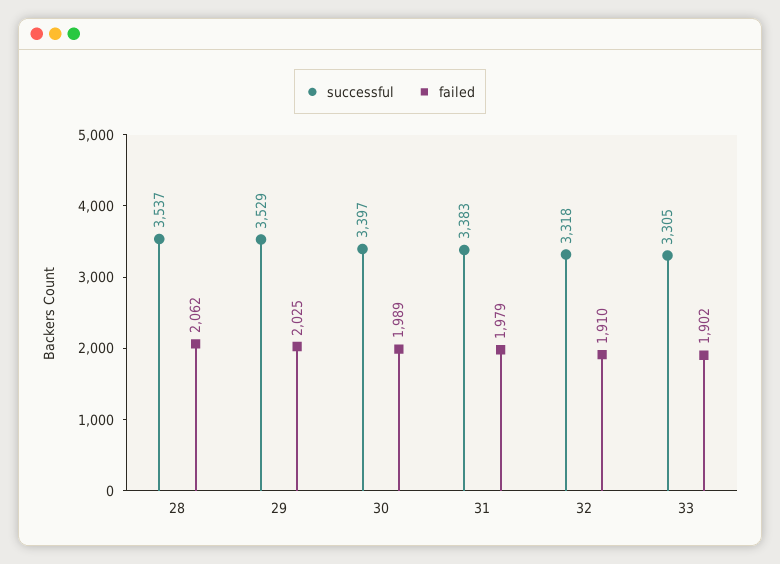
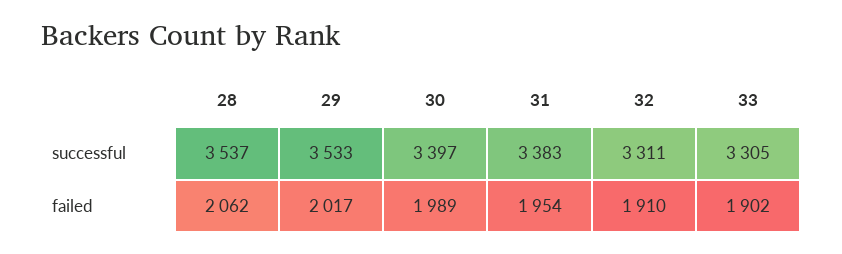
  {
    "successful": {
      "28": 3537,
-     "29": 3529,
+     "29": 3533,
      "30": 3397,
      "31": 3383,
-     "32": 3318,
+     "32": 3311,
      "33": 3305
    },
    "failed": {
      "28": 2062,
-     "29": 2025,
+     "29": 2017,
      "30": 1989,
-     "31": 1979,
+     "31": 1954,
      "32": 1910,
      "33": 1902
    }
  }

